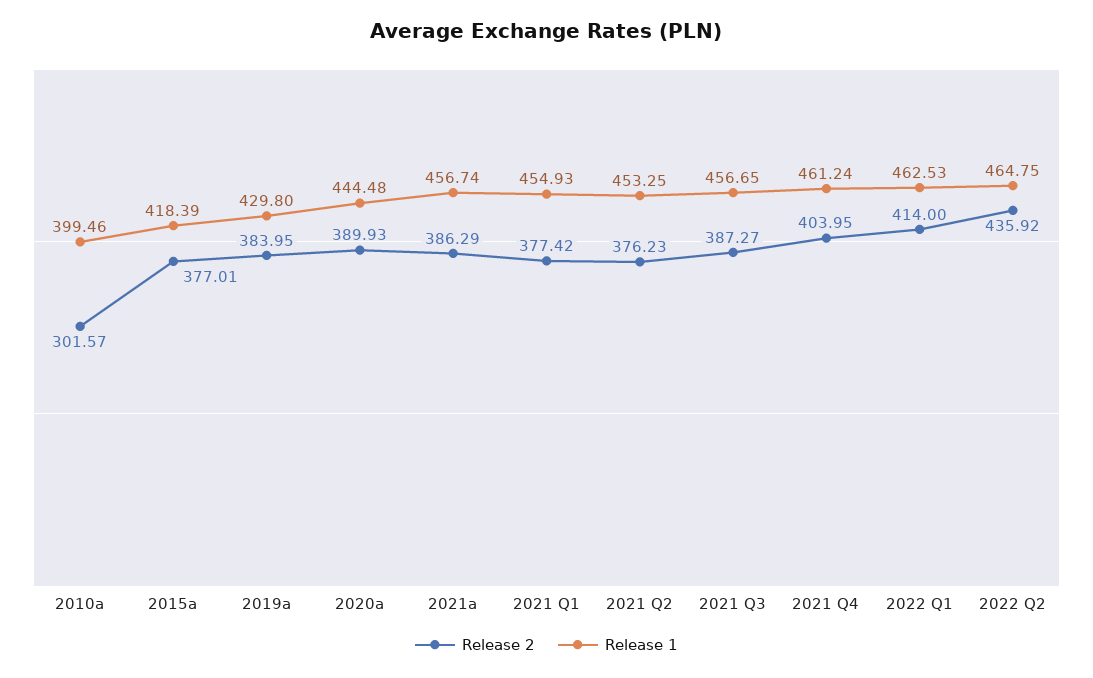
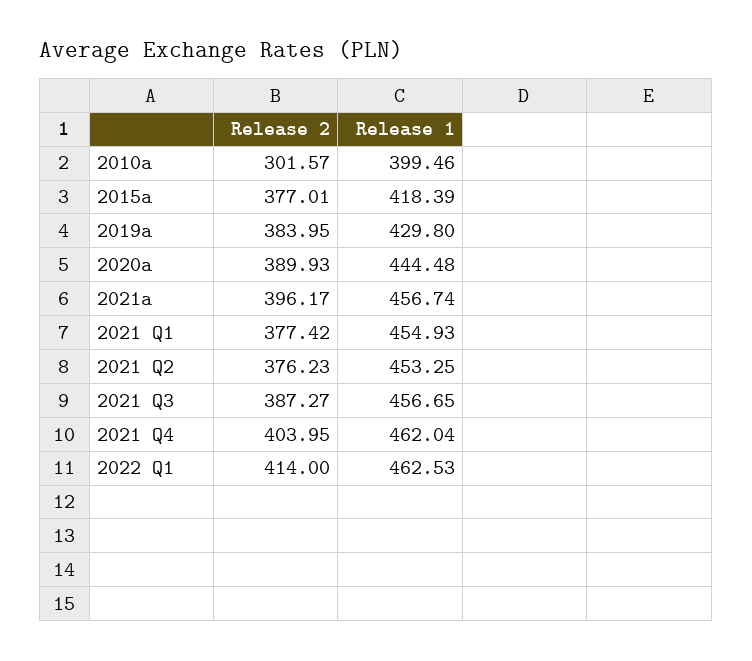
  {
    "Release 2": {
      "2010a": 301.57,
      "2015a": 377.01,
      "2019a": 383.95,
      "2020a": 389.93,
-     "2021a": 386.29,
+     "2021a": 396.17,
      "2021 Q1": 377.42,
      "2021 Q2": 376.23,
      "2021 Q3": 387.27,
      "2021 Q4": 403.95,
-     "2022 Q1": 414,
+     "2022 Q1": 414
-     "2022 Q2": 435.92
    },
    "Release 1": {
      "2010a": 399.46,
      "2015a": 418.39,
      "2019a": 429.8,
      "2020a": 444.48,
      "2021a": 456.74,
      "2021 Q1": 454.93,
      "2021 Q2": 453.25,
      "2021 Q3": 456.65,
-     "2021 Q4": 461.24,
+     "2021 Q4": 462.04,
-     "2022 Q1": 462.53,
+     "2022 Q1": 462.53
-     "2022 Q2": 464.75
    }
  }

